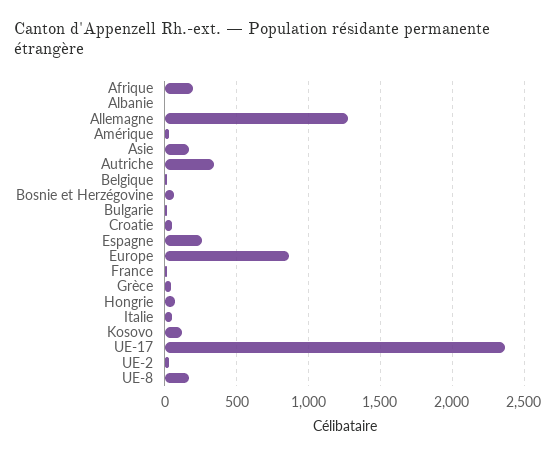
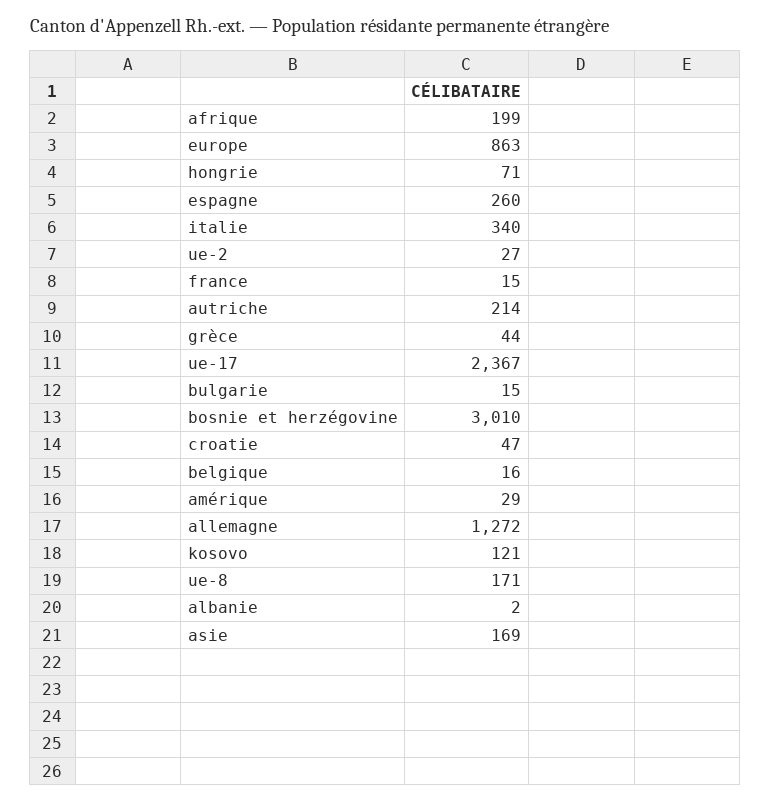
  {
    "Afrique": 199,
    "Albanie": 2,
    "Allemagne": 1272,
    "Amérique": 29,
    "Asie": 169,
-   "Autriche": 350,
+   "Autriche": 214,
    "Belgique": 16,
-   "Bosnie et Herzégovine": 50,
+   "Bosnie et Herzégovine": 3010,
    "Bulgarie": 15,
    "Croatie": 47,
    "Espagne": 260,
    "Europe": 863,
    "France": 15,
    "Grèce": 44,
    "Hongrie": 71,
-   "Italie": 50,
+   "Italie": 340,
    "Kosovo": 121,
    "UE-17": 2367,
    "UE-2": 27,
    "UE-8": 171
  }

